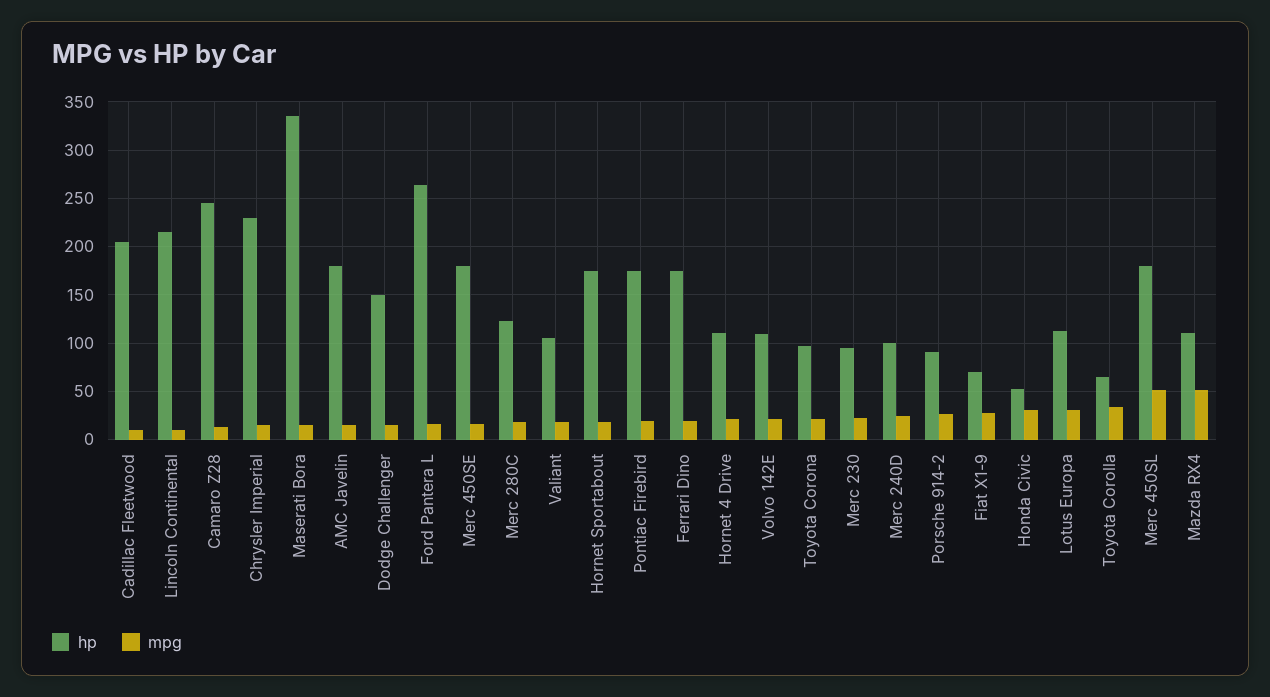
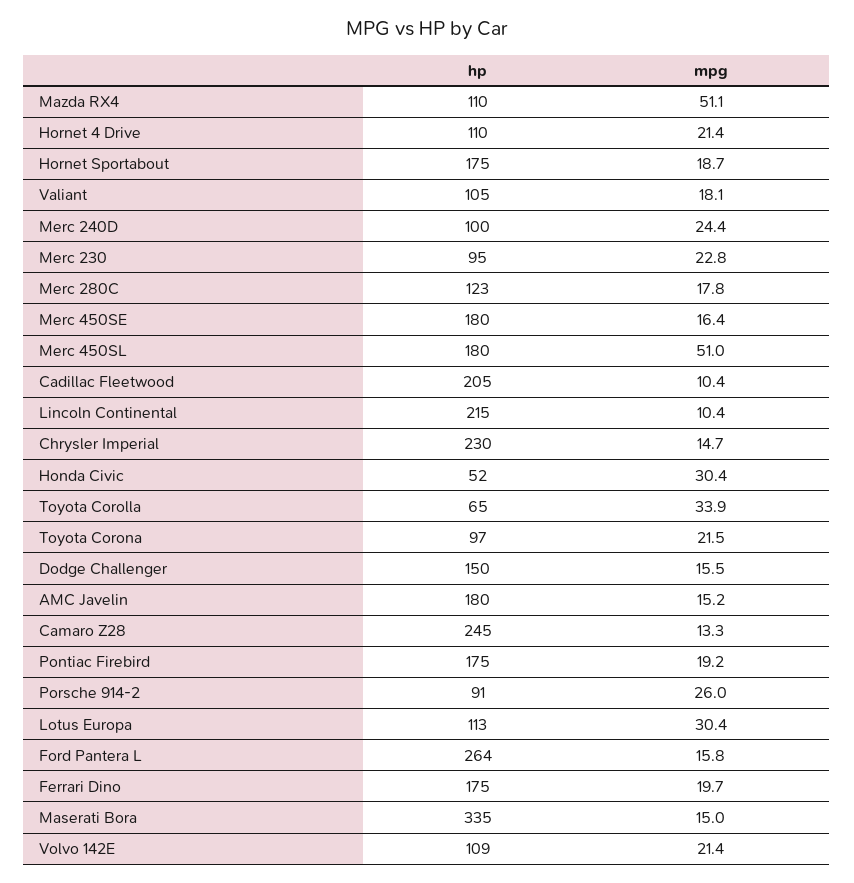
  {
    "hp": {
      "Cadillac Fleetwood": 205,
      "Lincoln Continental": 215,
      "Camaro Z28": 245,
      "Chrysler Imperial": 230,
      "Maserati Bora": 335,
      "AMC Javelin": 180,
      "Dodge Challenger": 150,
      "Ford Pantera L": 264,
      "Merc 450SE": 180,
      "Merc 280C": 123,
      "Valiant": 105,
      "Hornet Sportabout": 175,
      "Pontiac Firebird": 175,
      "Ferrari Dino": 175,
      "Hornet 4 Drive": 110,
      "Volvo 142E": 109,
      "Toyota Corona": 97,
      "Merc 230": 95,
      "Merc 240D": 100,
      "Porsche 914-2": 91,
-     "Fiat X1-9": 70,
      "Honda Civic": 52,
      "Lotus Europa": 113,
      "Toyota Corolla": 65,
      "Merc 450SL": 180,
      "Mazda RX4": 110
    },
    "mpg": {
      "Cadillac Fleetwood": 10.4,
      "Lincoln Continental": 10.4,
      "Camaro Z28": 13.3,
      "Chrysler Imperial": 14.7,
      "Maserati Bora": 15,
      "AMC Javelin": 15.2,
      "Dodge Challenger": 15.5,
      "Ford Pantera L": 15.8,
      "Merc 450SE": 16.4,
      "Merc 280C": 17.8,
      "Valiant": 18.1,
      "Hornet Sportabout": 18.7,
      "Pontiac Firebird": 19.2,
      "Ferrari Dino": 19.7,
      "Hornet 4 Drive": 21.4,
      "Volvo 142E": 21.4,
      "Toyota Corona": 21.5,
      "Merc 230": 22.8,
      "Merc 240D": 24.4,
      "Porsche 914-2": 26,
-     "Fiat X1-9": 30,
      "Honda Civic": 30.4,
      "Lotus Europa": 30.4,
      "Toyota Corolla": 33.9,
      "Merc 450SL": 51,
      "Mazda RX4": 51.1
    }
  }

